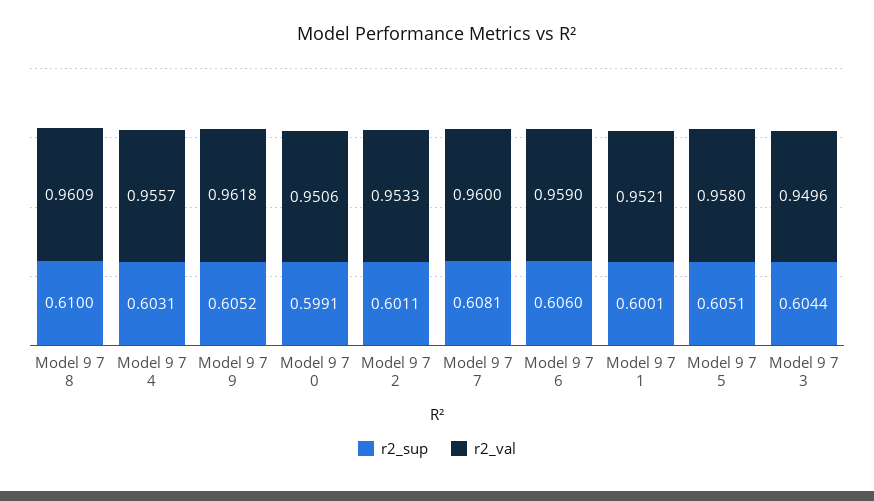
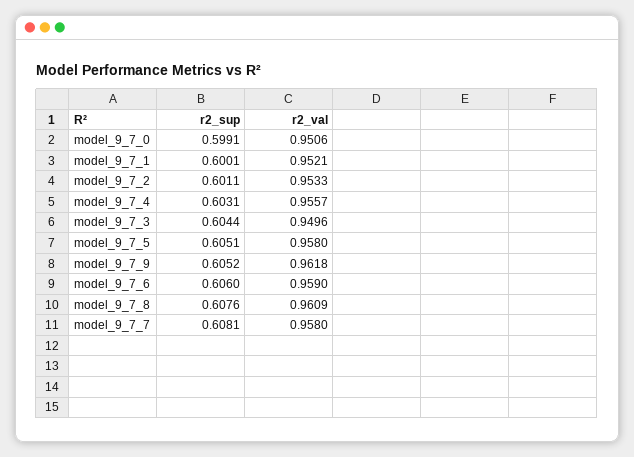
  {
    "r2_sup": {
-     "Model 9 7 8": 0.61,
+     "Model 9 7 8": 0.6076,
      "Model 9 7 4": 0.6031,
      "Model 9 7 9": 0.6052,
      "Model 9 7 0": 0.5991,
      "Model 9 7 2": 0.6011,
      "Model 9 7 7": 0.6081,
      "Model 9 7 6": 0.606,
      "Model 9 7 1": 0.6001,
      "Model 9 7 5": 0.6051,
      "Model 9 7 3": 0.6044
    },
    "r2_val": {
      "Model 9 7 8": 0.9609,
      "Model 9 7 4": 0.9557,
      "Model 9 7 9": 0.9618,
      "Model 9 7 0": 0.9506,
      "Model 9 7 2": 0.9533,
-     "Model 9 7 7": 0.96,
+     "Model 9 7 7": 0.958,
      "Model 9 7 6": 0.959,
      "Model 9 7 1": 0.9521,
      "Model 9 7 5": 0.958,
      "Model 9 7 3": 0.9496
    }
  }

